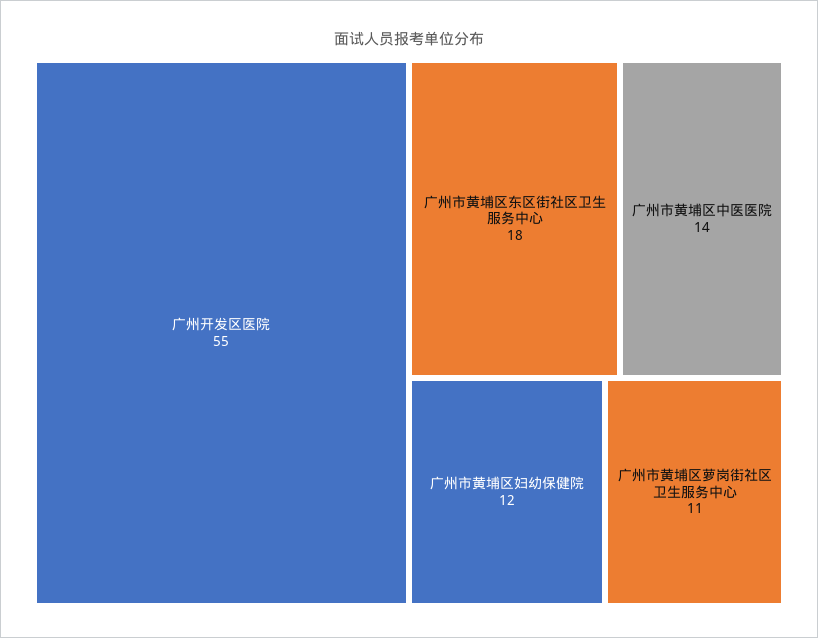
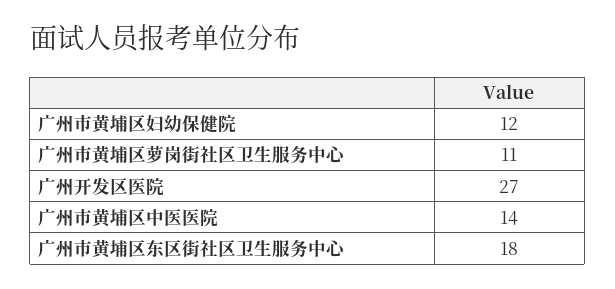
  {
-   "广州开发区医院": 55,
+   "广州开发区医院": 27,
    "广州市黄埔区东区街社区卫生服务中心": 18,
    "广州市黄埔区中医医院": 14,
    "广州市黄埔区妇幼保健院": 12,
    "广州市黄埔区萝岗街社区卫生服务中心": 11
  }

